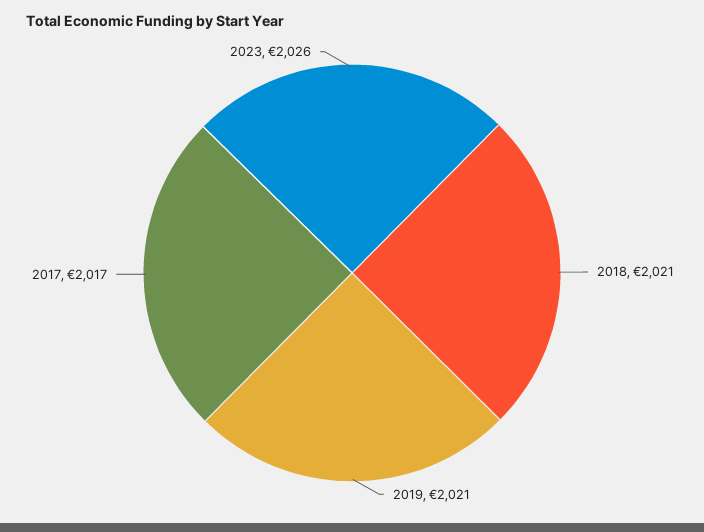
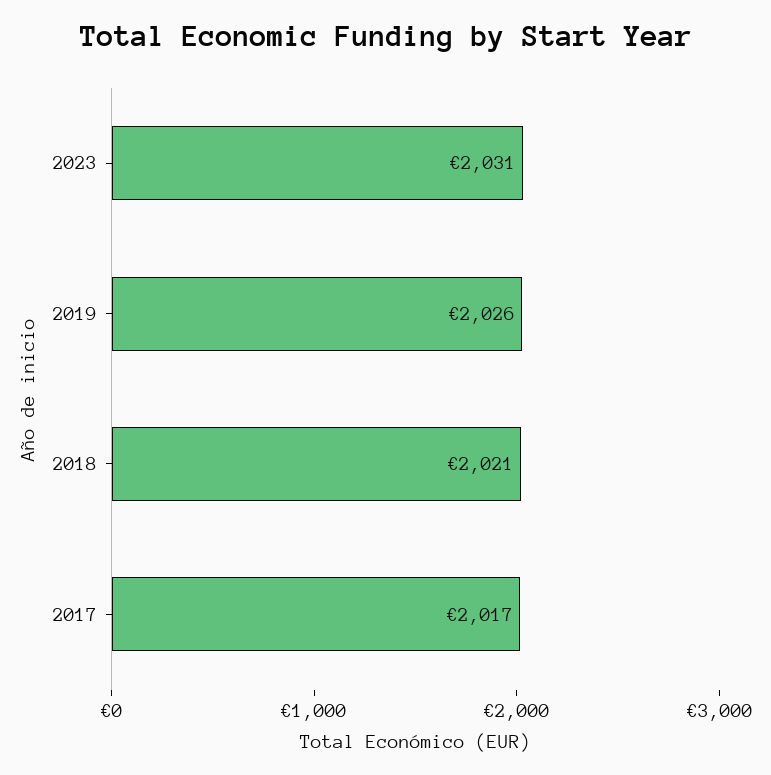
  {
    "2018": 2021,
-   "2019": 2021,
+   "2019": 2026,
    "2017": 2017,
-   "2023": 2026
+   "2023": 2031
  }

